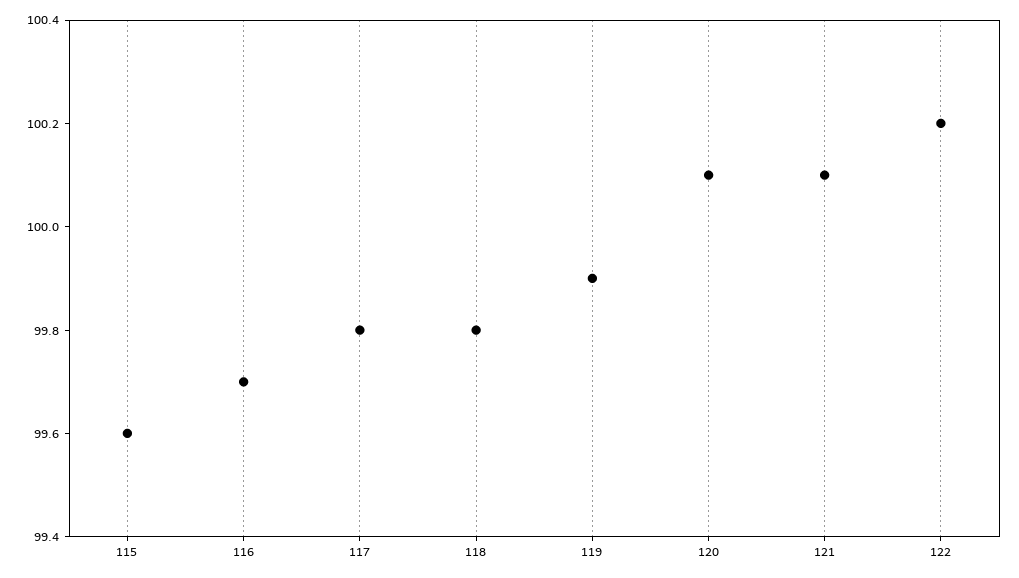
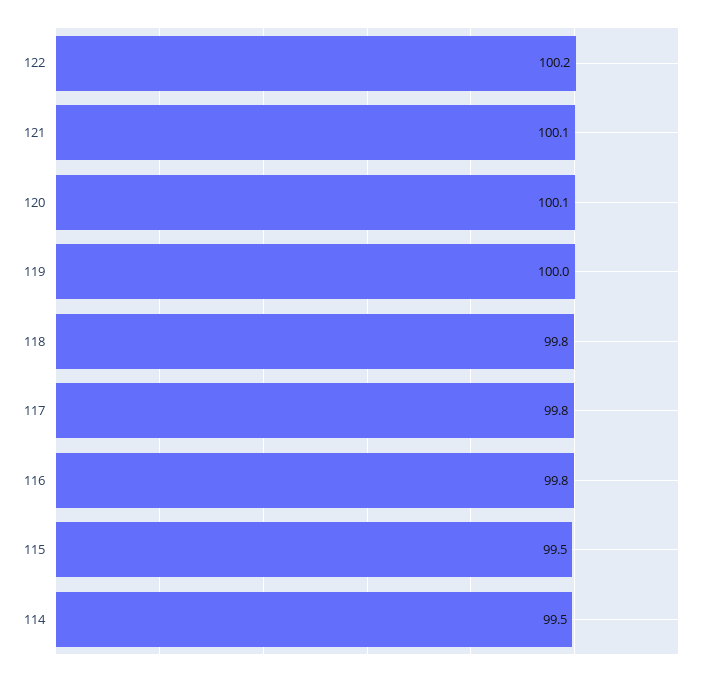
  {
-   "115": 99.6,
+   "115": 99.5,
-   "116": 99.7,
+   "116": 99.8,
    "117": 99.8,
    "118": 99.8,
-   "119": 99.9,
+   "119": 100,
    "120": 100.1,
    "121": 100.1,
-   "122": 100.2
+   "122": 100.2,
+   "114": 99.5
  }

